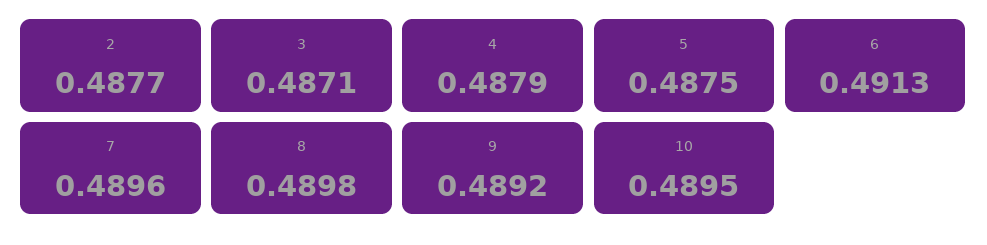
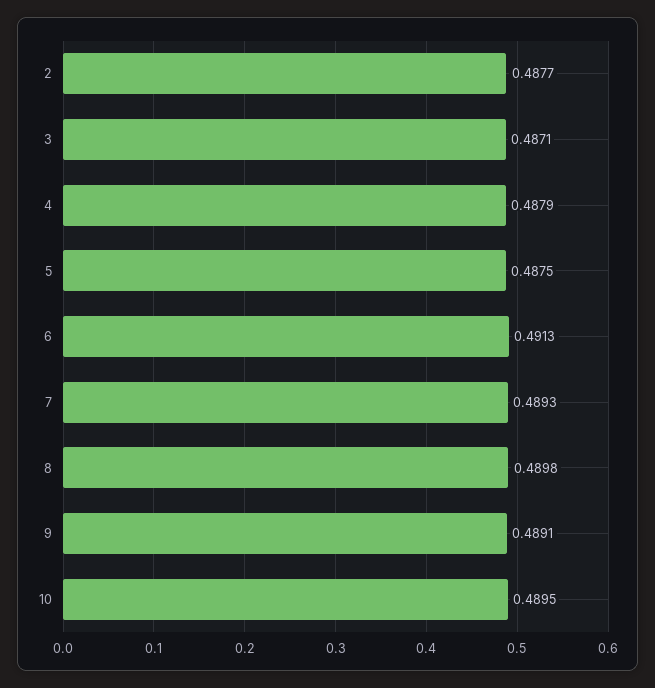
  {
    "2": 0.4877,
    "3": 0.4871,
    "4": 0.4879,
    "5": 0.4875,
    "6": 0.4913,
-   "7": 0.4896,
+   "7": 0.4893,
    "8": 0.4898,
-   "9": 0.4892,
+   "9": 0.4891,
    "10": 0.4895
  }

